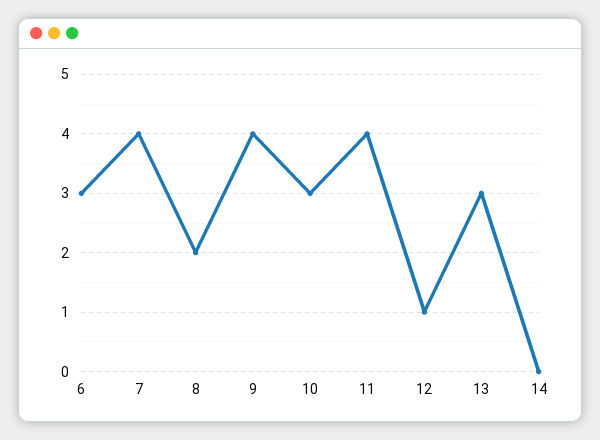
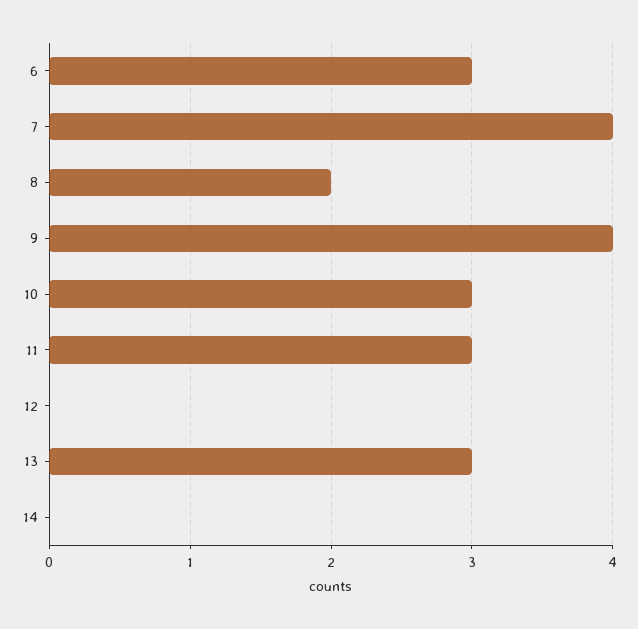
  {
    "6": 3,
    "7": 4,
    "8": 2,
    "9": 4,
    "10": 3,
-   "11": 4,
+   "11": 3,
-   "12": 1,
+   "12": 0,
    "13": 3,
    "14": 0
  }

